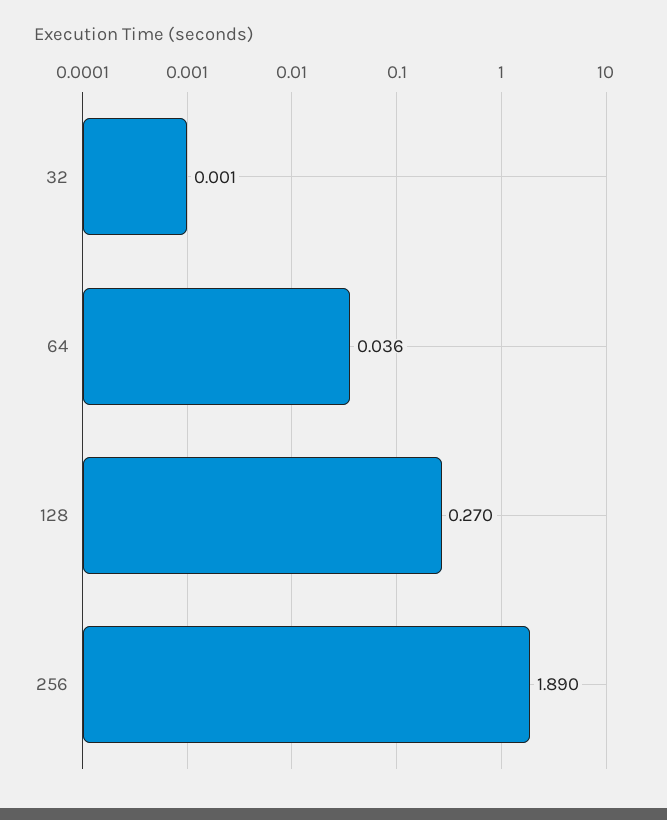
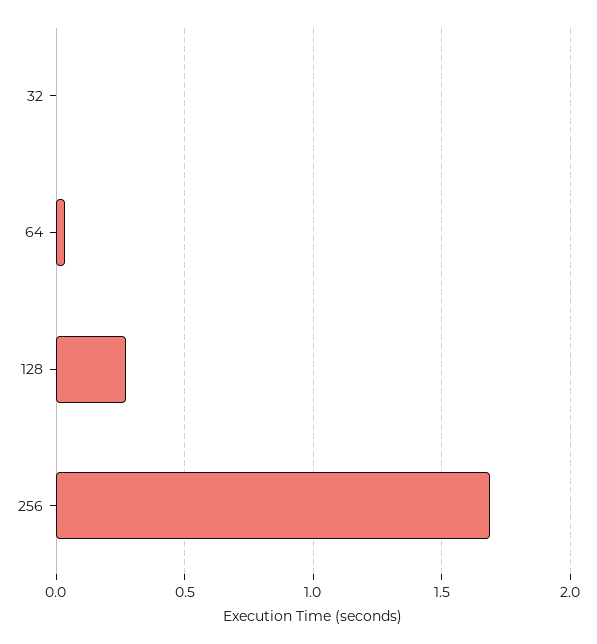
  {
    "32": 0.001,
    "64": 0.036,
    "128": 0.27,
-   "256": 1.89
+   "256": 1.7
  }

